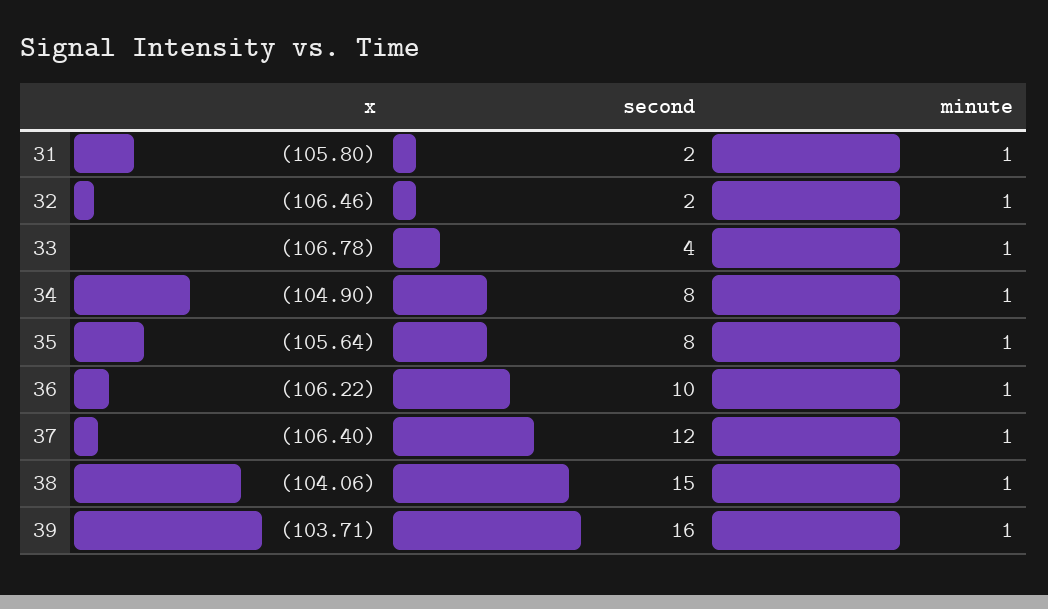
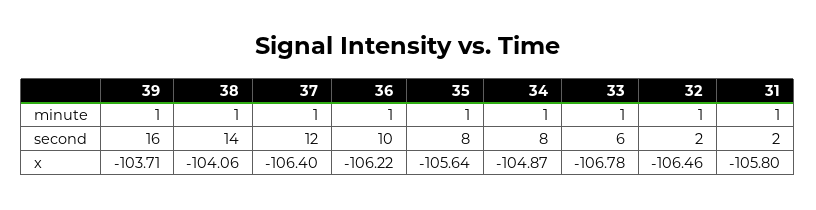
  {
    "x": {
      "31": -105.8,
      "32": -106.46,
      "33": -106.78,
-     "34": -104.9,
+     "34": -104.87,
      "35": -105.64,
      "36": -106.22,
      "37": -106.4,
      "38": -104.06,
      "39": -103.71
    },
    "second": {
      "31": 2,
      "32": 2,
-     "33": 4,
+     "33": 6,
      "34": 8,
      "35": 8,
      "36": 10,
      "37": 12,
-     "38": 15,
+     "38": 14,
      "39": 16
    },
    "minute": {
      "31": 1,
      "32": 1,
      "33": 1,
      "34": 1,
      "35": 1,
      "36": 1,
      "37": 1,
      "38": 1,
      "39": 1
    }
  }

